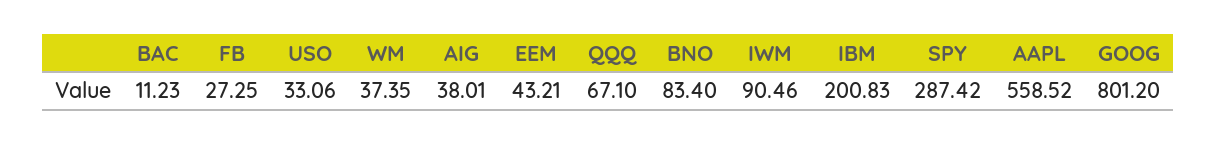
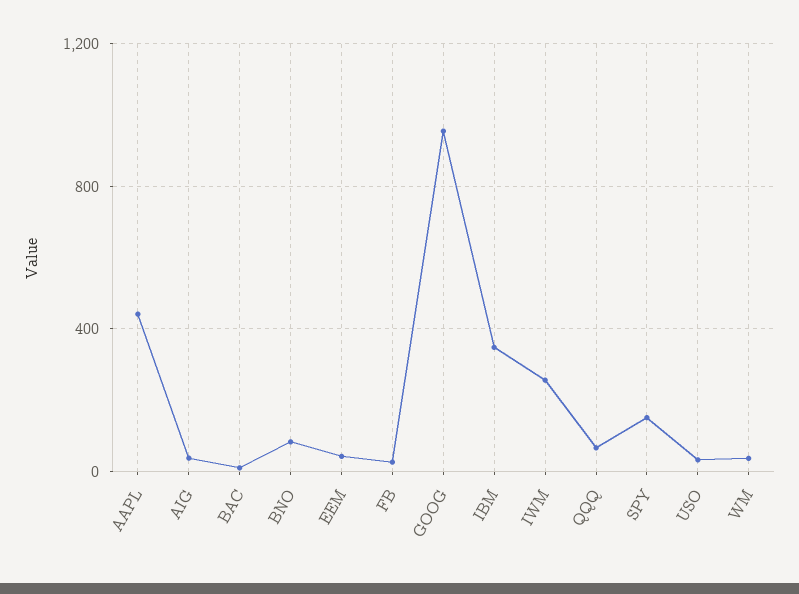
  {
    "BAC": 11.23,
    "FB": 27.25,
    "USO": 33.06,
    "WM": 37.35,
    "AIG": 38.01,
    "EEM": 43.21,
    "QQQ": 67.1,
    "BNO": 83.4,
-   "IWM": 90.46,
+   "IWM": 250,
-   "IBM": 200.83,
+   "IBM": 350,
-   "SPY": 287.42,
+   "SPY": 150,
-   "AAPL": 558.52,
+   "AAPL": 450,
-   "GOOG": 801.2
+   "GOOG": 950
  }

